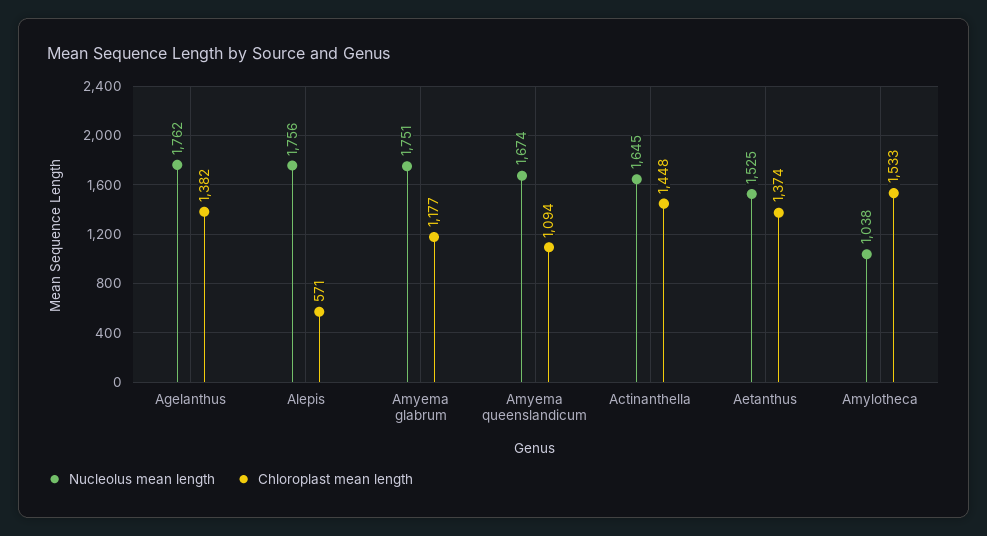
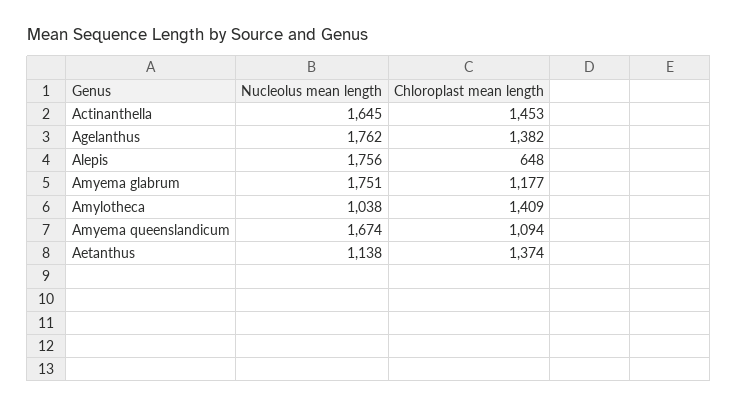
  {
    "Nucleolus mean length": {
      "Agelanthus": 1762,
      "Alepis": 1756,
      "Amyema glabrum": 1751,
      "Amyema queenslandicum": 1674,
      "Actinanthella": 1645,
-     "Aetanthus": 1525,
+     "Aetanthus": 1138,
      "Amylotheca": 1038
    },
    "Chloroplast mean length": {
      "Agelanthus": 1382,
-     "Alepis": 571,
+     "Alepis": 648,
      "Amyema glabrum": 1177,
      "Amyema queenslandicum": 1094,
-     "Actinanthella": 1448,
+     "Actinanthella": 1453,
      "Aetanthus": 1374,
-     "Amylotheca": 1533
+     "Amylotheca": 1409
    }
  }

